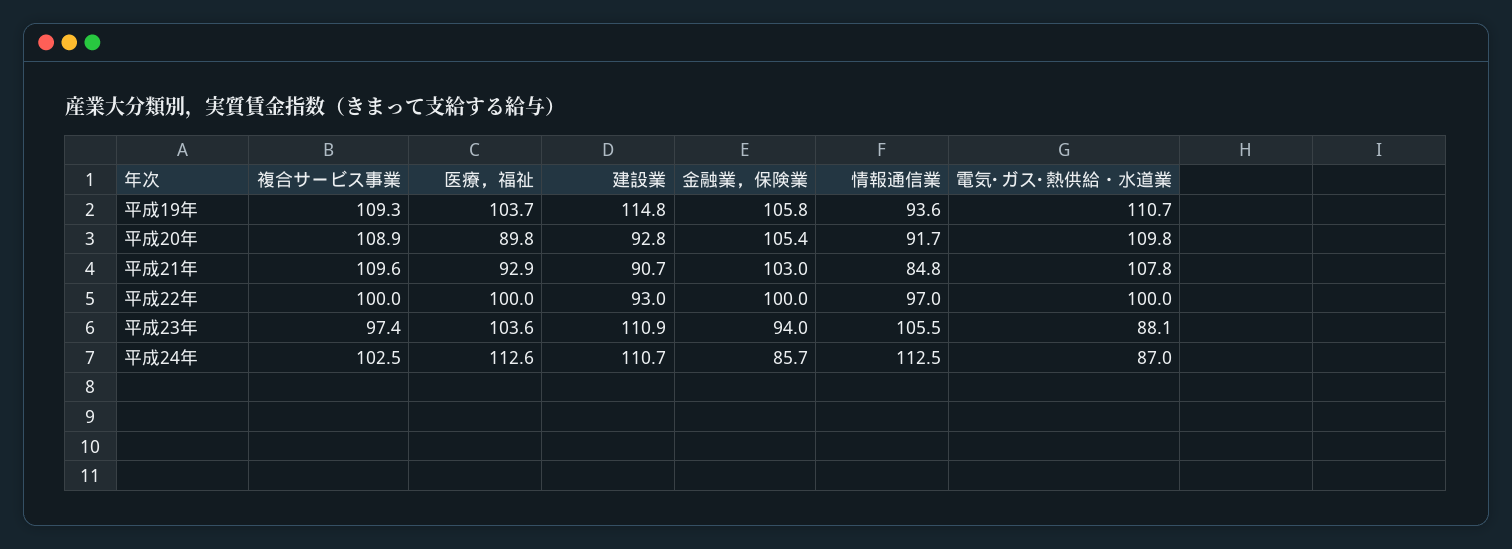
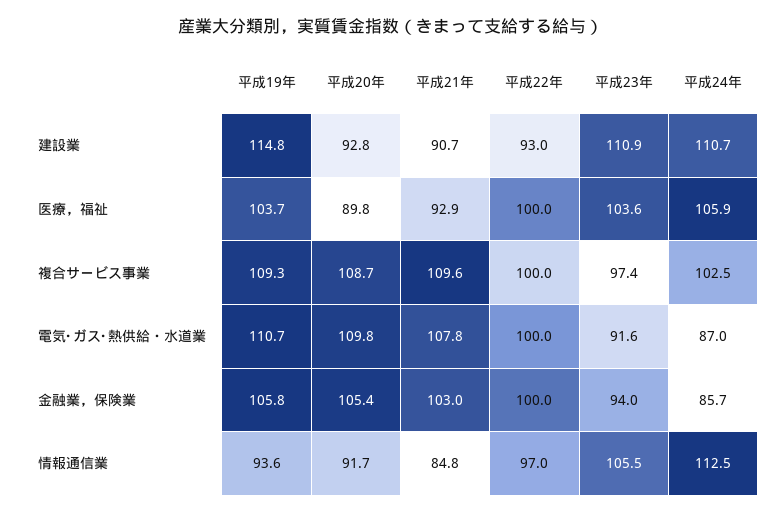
  {
    "複合サービス事業": {
      "平成19年": 109.3,
-     "平成20年": 108.9,
+     "平成20年": 108.7,
      "平成21年": 109.6,
      "平成22年": 100,
      "平成23年": 97.4,
      "平成24年": 102.5
    },
    "医療，福祉": {
      "平成19年": 103.7,
      "平成20年": 89.8,
      "平成21年": 92.9,
      "平成22年": 100,
      "平成23年": 103.6,
-     "平成24年": 112.6
+     "平成24年": 105.9
    },
    "建設業": {
      "平成19年": 114.8,
      "平成20年": 92.8,
      "平成21年": 90.7,
      "平成22年": 93,
      "平成23年": 110.9,
      "平成24年": 110.7
    },
    "金融業，保険業": {
      "平成19年": 105.8,
      "平成20年": 105.4,
      "平成21年": 103,
      "平成22年": 100,
      "平成23年": 94,
      "平成24年": 85.7
    },
    "情報通信業": {
      "平成19年": 93.6,
      "平成20年": 91.7,
      "平成21年": 84.8,
      "平成22年": 97,
      "平成23年": 105.5,
      "平成24年": 112.5
    },
    "電気･ガス･熱供給・水道業": {
      "平成19年": 110.7,
      "平成20年": 109.8,
      "平成21年": 107.8,
      "平成22年": 100,
-     "平成23年": 88.1,
+     "平成23年": 91.6,
      "平成24年": 87
    }
  }

